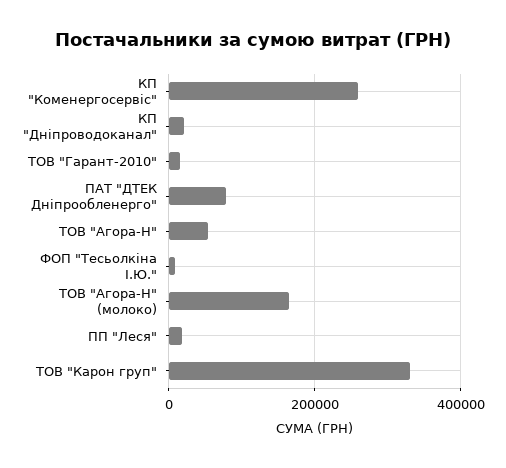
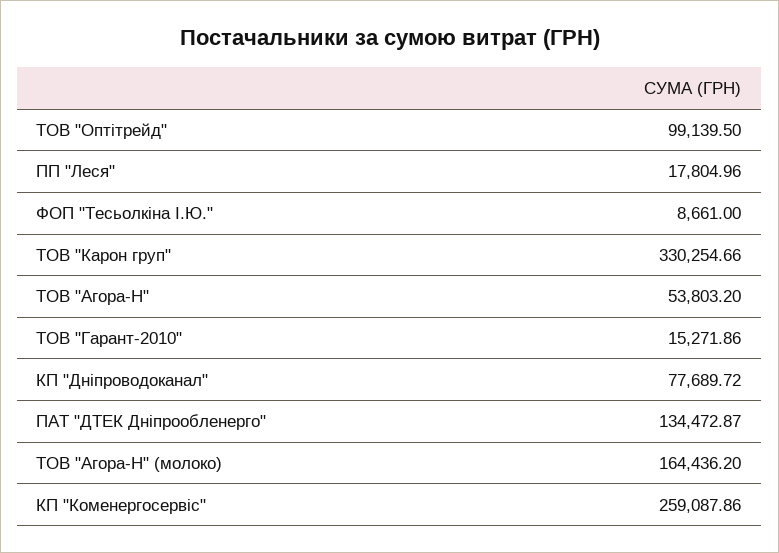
  {
    "КП \"Коменергосервіс\"": 259087.86,
-   "КП \"Дніпроводоканал\"": 20000,
+   "КП \"Дніпроводоканал\"": 77689.72,
    "ТОВ \"Гарант-2010\"": 15271.86,
-   "ПАТ \"ДТЕК Дніпрообленерго\"": 80000,
+   "ПАТ \"ДТЕК Дніпрообленерго\"": 134472.87,
    "ТОВ \"Агора-Н\"": 53803.2,
    "ФОП \"Тесьолкіна І.Ю.\"": 8661,
    "ТОВ \"Агора-Н\" (молоко)": 164436.2,
    "ПП \"Леся\"": 17804.96,
-   "ТОВ \"Карон груп\"": 330254.66
+   "ТОВ \"Карон груп\"": 330254.66,
+   "ТОВ \"Оптітрейд\"": 99139.5
  }

